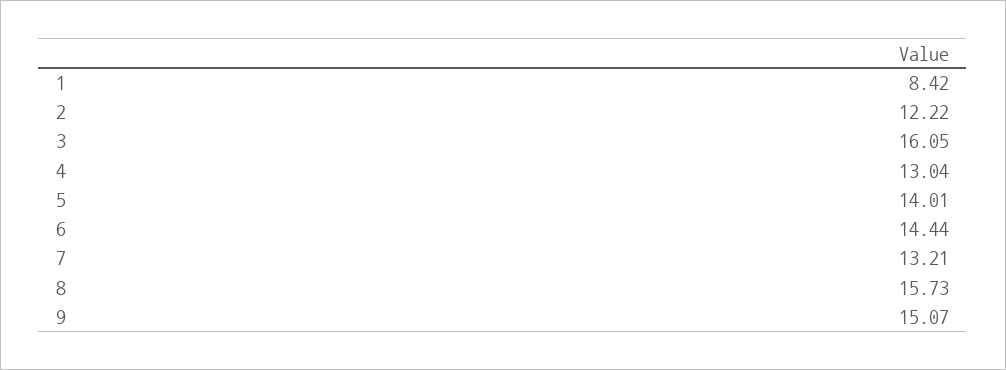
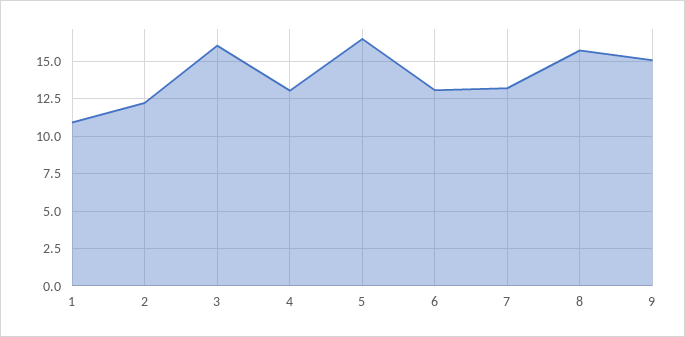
  {
-   "1": 8.42,
+   "1": 11,
    "2": 12.22,
    "3": 16.05,
    "4": 13.04,
-   "5": 14.01,
+   "5": 16.5,
-   "6": 14.44,
+   "6": 13,
    "7": 13.21,
    "8": 15.73,
    "9": 15.07
  }

